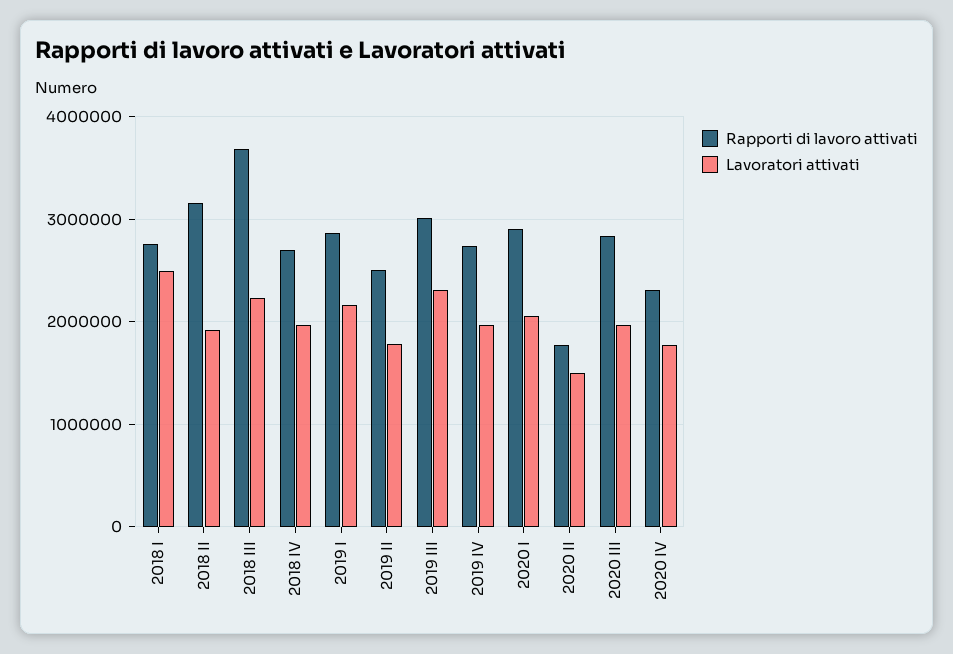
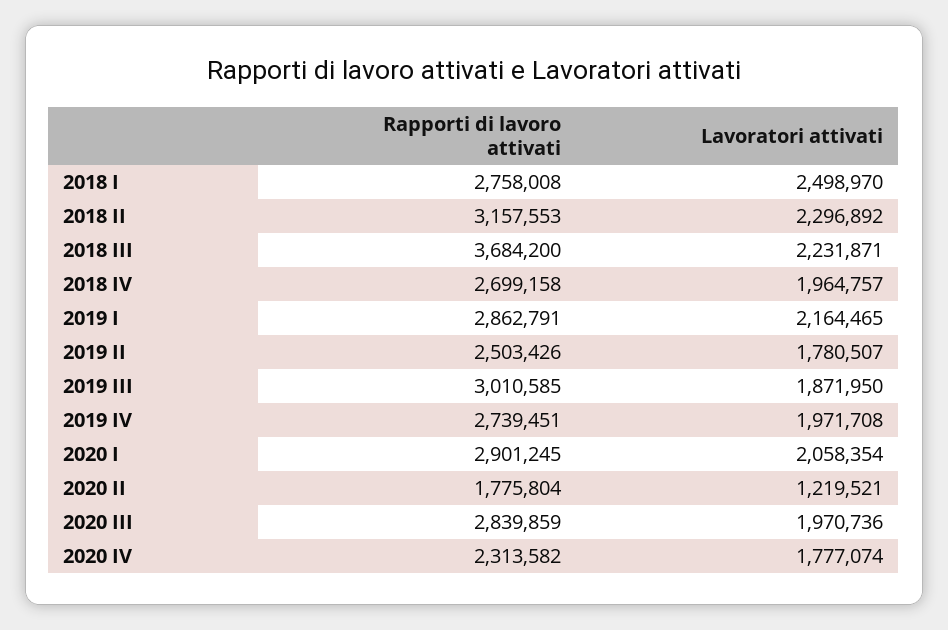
  {
    "Rapporti di lavoro attivati": {
      "2018 I": 2758008,
      "2018 II": 3157553,
      "2018 III": 3684200,
      "2018 IV": 2699158,
      "2019 I": 2862791,
      "2019 II": 2503426,
      "2019 III": 3010585,
      "2019 IV": 2739451,
      "2020 I": 2901245,
      "2020 II": 1775804,
      "2020 III": 2839859,
      "2020 IV": 2313582
    },
    "Lavoratori attivati": {
      "2018 I": 2498970,
-     "2018 II": 1900000,
+     "2018 II": 2296892,
      "2018 III": 2231871,
      "2018 IV": 1964757,
      "2019 I": 2164465,
      "2019 II": 1780507,
-     "2019 III": 2300000,
+     "2019 III": 1871950,
      "2019 IV": 1971708,
      "2020 I": 2058354,
-     "2020 II": 1500000,
+     "2020 II": 1219521,
      "2020 III": 1970736,
      "2020 IV": 1777074
    }
  }

